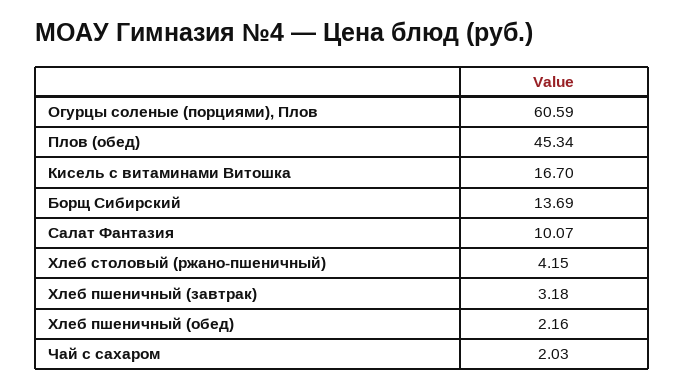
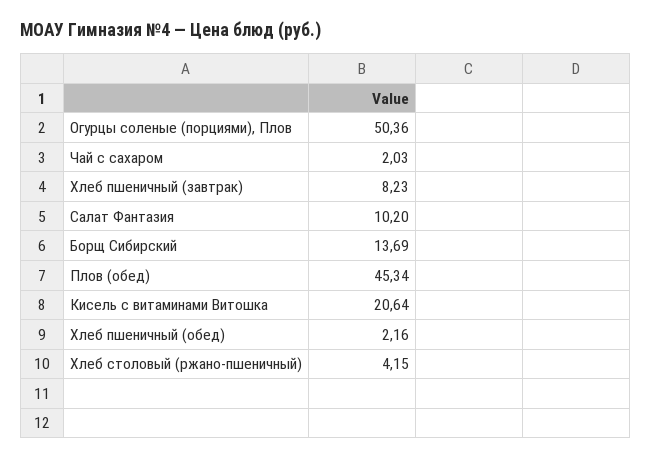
  {
-   "Огурцы соленые (порциями), Плов": 60.59,
+   "Огурцы соленые (порциями), Плов": 50.36,
    "Плов (обед)": 45.34,
-   "Кисель с витаминами Витошка": 16.7,
+   "Кисель с витаминами Витошка": 20.64,
    "Борщ Сибирский": 13.69,
-   "Салат Фантазия": 10.07,
+   "Салат Фантазия": 10.2,
    "Хлеб столовый (ржано-пшеничный)": 4.15,
-   "Хлеб пшеничный (завтрак)": 3.18,
+   "Хлеб пшеничный (завтрак)": 8.23,
    "Хлеб пшеничный (обед)": 2.16,
    "Чай с сахаром": 2.03
  }

